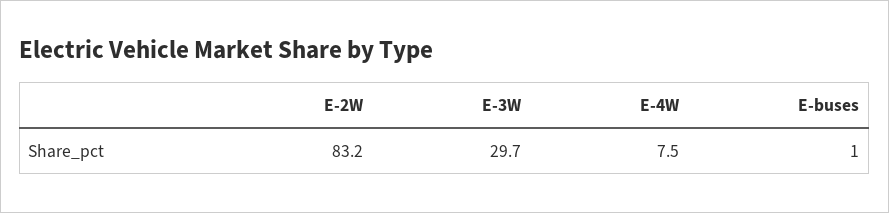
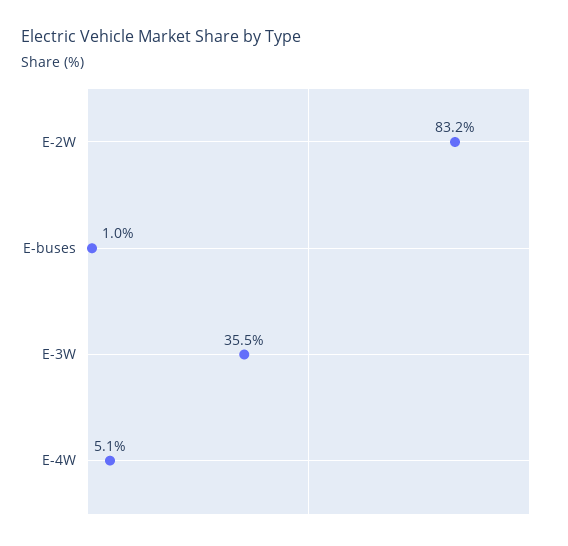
  {
    "E-2W": 83.2,
-   "E-3W": 29.7,
+   "E-3W": 35.5,
-   "E-4W": 7.5,
+   "E-4W": 5.1,
    "E-buses": 1
  }

